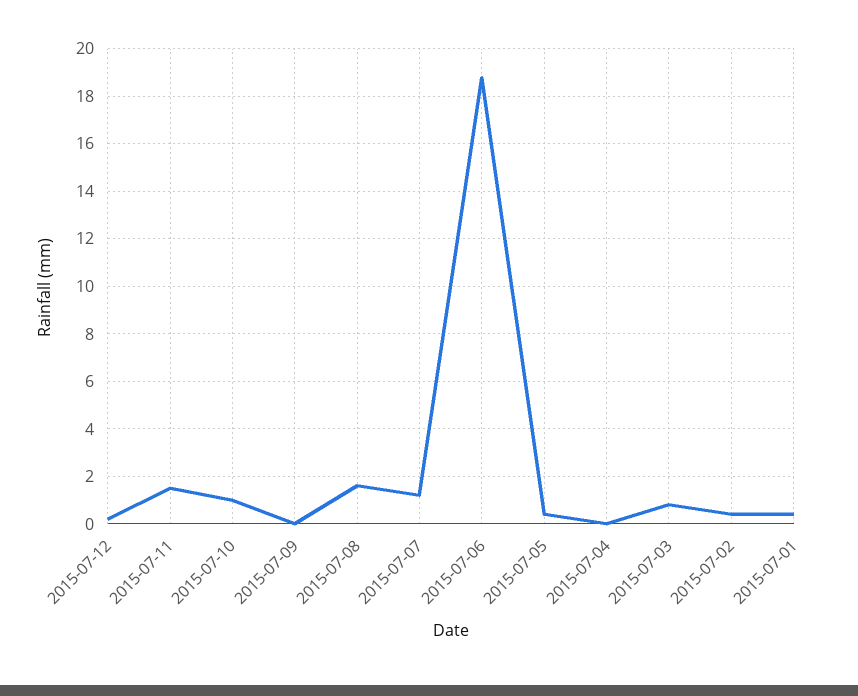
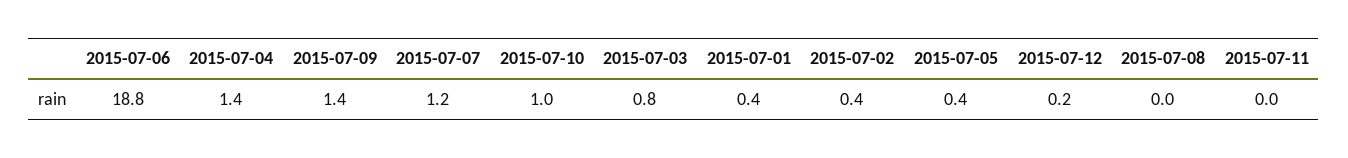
  {
    "2015-07-12": 0.2,
-   "2015-07-11": 1.5,
+   "2015-07-11": 0,
    "2015-07-10": 1,
-   "2015-07-09": 0,
+   "2015-07-09": 1.4,
-   "2015-07-08": 1.5,
+   "2015-07-08": 0,
    "2015-07-07": 1.2,
    "2015-07-06": 18.8,
    "2015-07-05": 0.4,
-   "2015-07-04": 0,
+   "2015-07-04": 1.4,
    "2015-07-03": 0.8,
    "2015-07-02": 0.4,
    "2015-07-01": 0.4
  }

